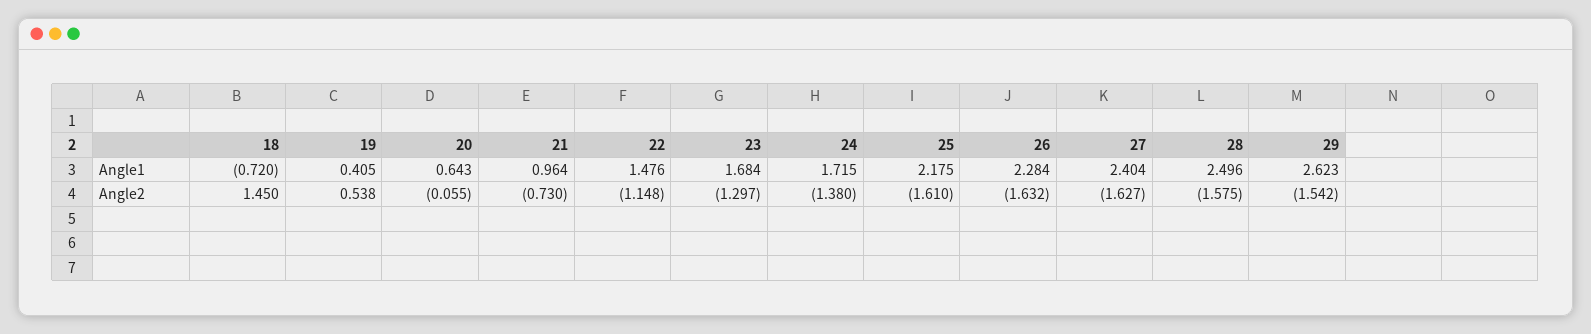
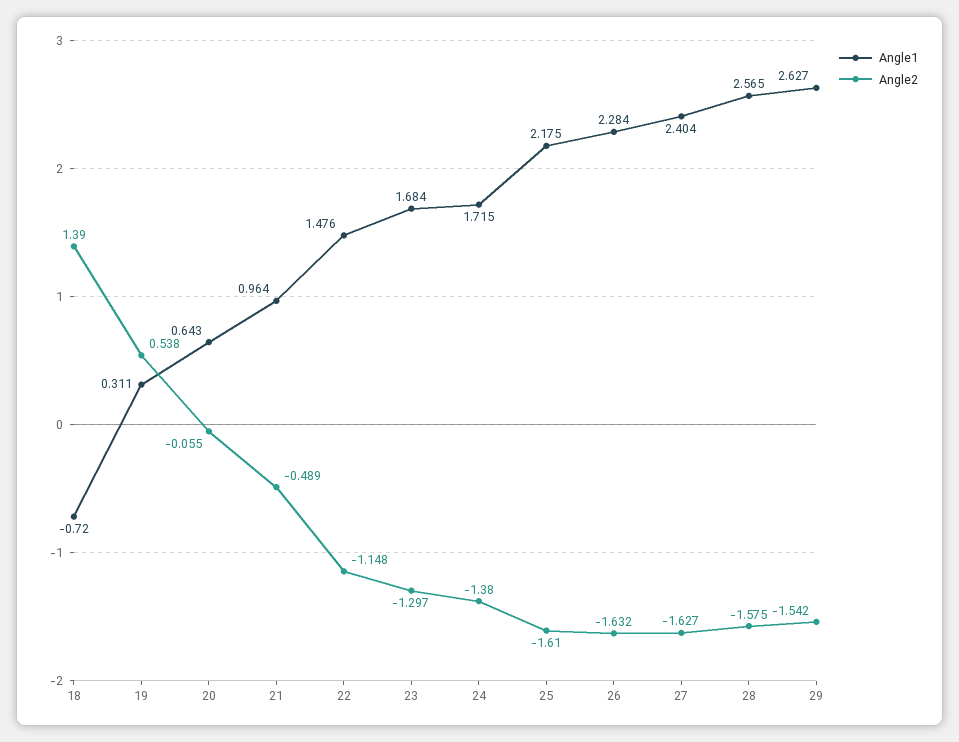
  {
    "Angle1": {
      "18": -0.72,
-     "19": 0.405,
+     "19": 0.311,
      "20": 0.643,
      "21": 0.964,
      "22": 1.476,
      "23": 1.684,
      "24": 1.715,
      "25": 2.175,
      "26": 2.284,
      "27": 2.404,
-     "28": 2.496,
+     "28": 2.565,
-     "29": 2.623
+     "29": 2.627
    },
    "Angle2": {
-     "18": 1.45,
+     "18": 1.39,
      "19": 0.538,
      "20": -0.055,
-     "21": -0.73,
+     "21": -0.489,
      "22": -1.148,
      "23": -1.297,
      "24": -1.38,
      "25": -1.61,
      "26": -1.632,
      "27": -1.627,
      "28": -1.575,
      "29": -1.542
    }
  }

